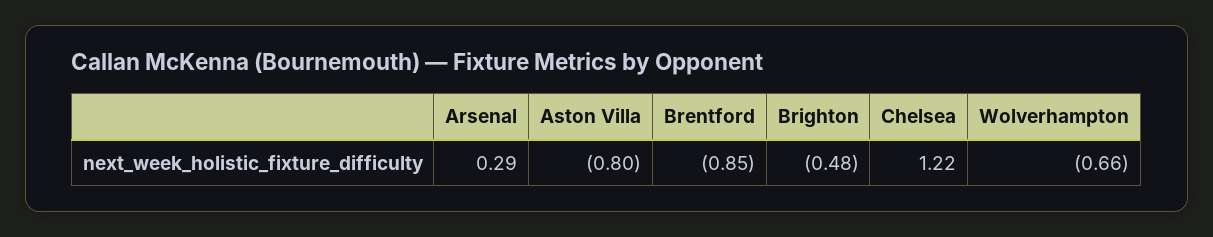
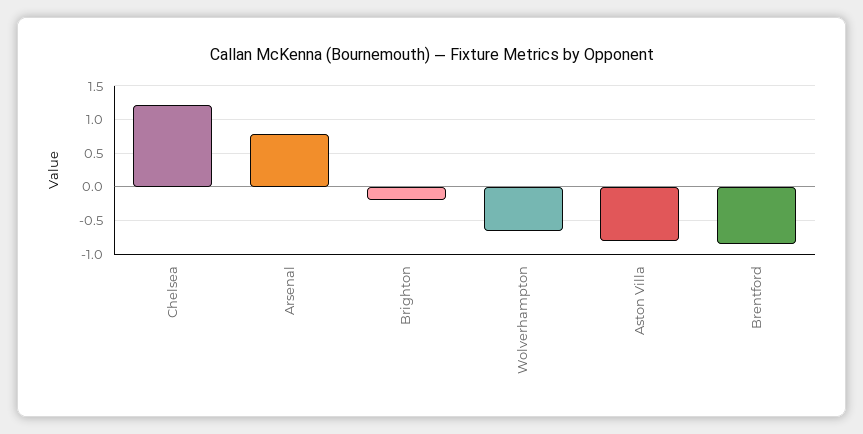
  {
-   "Arsenal": 0.29,
+   "Arsenal": 0.8,
    "Aston Villa": -0.8,
    "Brentford": -0.85,
-   "Brighton": -0.48,
+   "Brighton": -0.2,
    "Chelsea": 1.22,
    "Wolverhampton": -0.66
  }

